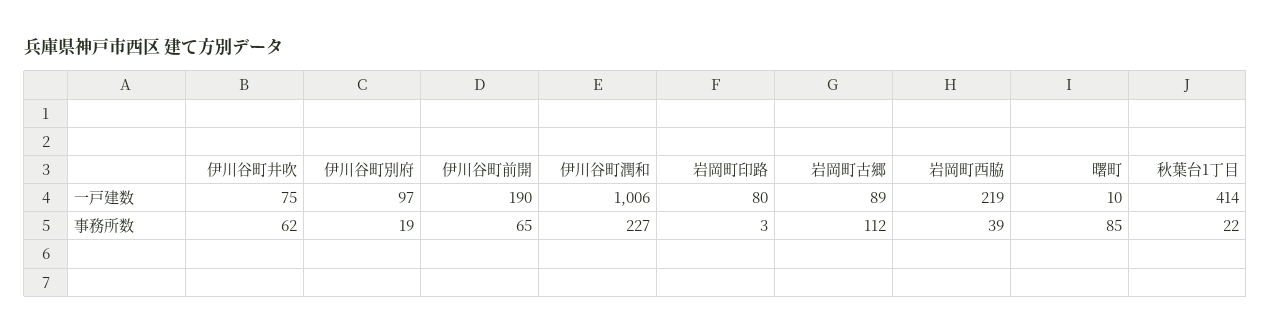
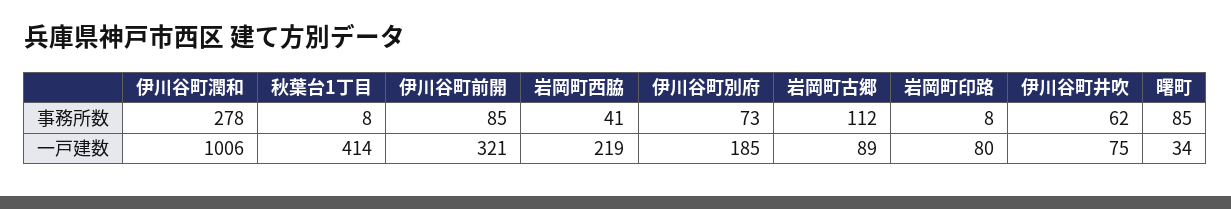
  {
    "伊川谷町井吹": {
      "一戸建数": 75,
      "事務所数": 62
    },
    "伊川谷町別府": {
-     "一戸建数": 97,
+     "一戸建数": 185,
-     "事務所数": 19
+     "事務所数": 73
    },
    "伊川谷町前開": {
-     "一戸建数": 190,
+     "一戸建数": 321,
-     "事務所数": 65
+     "事務所数": 85
    },
    "伊川谷町潤和": {
      "一戸建数": 1006,
-     "事務所数": 227
+     "事務所数": 278
    },
    "岩岡町印路": {
      "一戸建数": 80,
-     "事務所数": 3
+     "事務所数": 8
    },
    "岩岡町古郷": {
      "一戸建数": 89,
      "事務所数": 112
    },
    "岩岡町西脇": {
      "一戸建数": 219,
-     "事務所数": 39
+     "事務所数": 41
    },
    "曙町": {
-     "一戸建数": 10,
+     "一戸建数": 34,
      "事務所数": 85
    },
    "秋葉台1丁目": {
      "一戸建数": 414,
-     "事務所数": 22
+     "事務所数": 8
    }
  }

